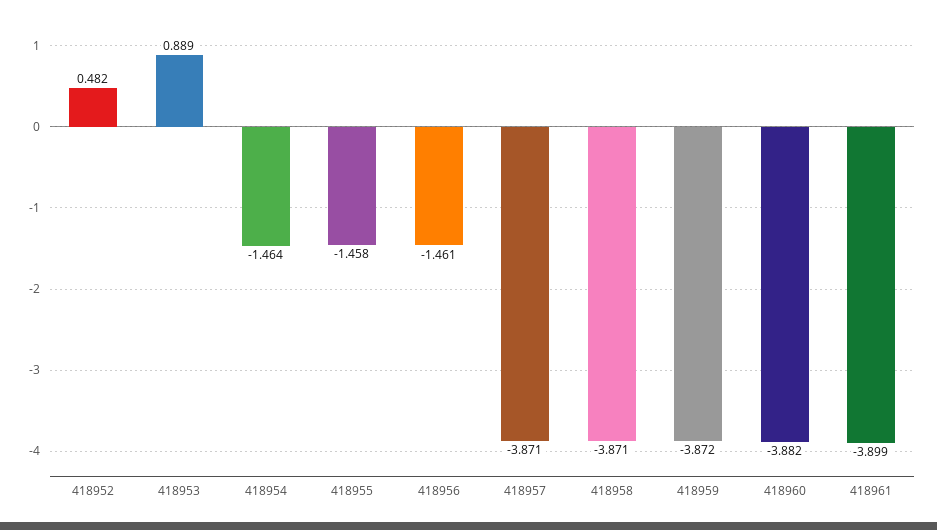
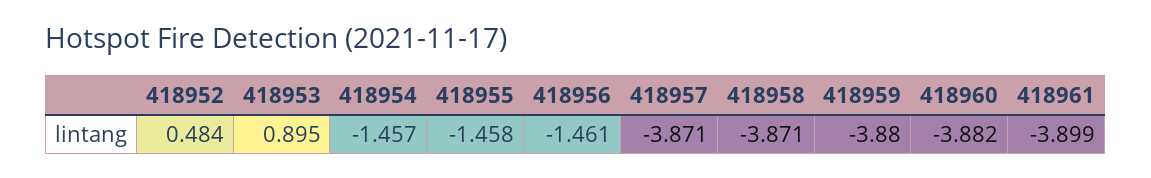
  {
-   "418952": 0.482,
+   "418952": 0.484,
-   "418953": 0.889,
+   "418953": 0.895,
-   "418954": -1.464,
+   "418954": -1.457,
    "418955": -1.458,
    "418956": -1.461,
    "418957": -3.871,
    "418958": -3.871,
-   "418959": -3.872,
+   "418959": -3.88,
    "418960": -3.882,
    "418961": -3.899
  }

